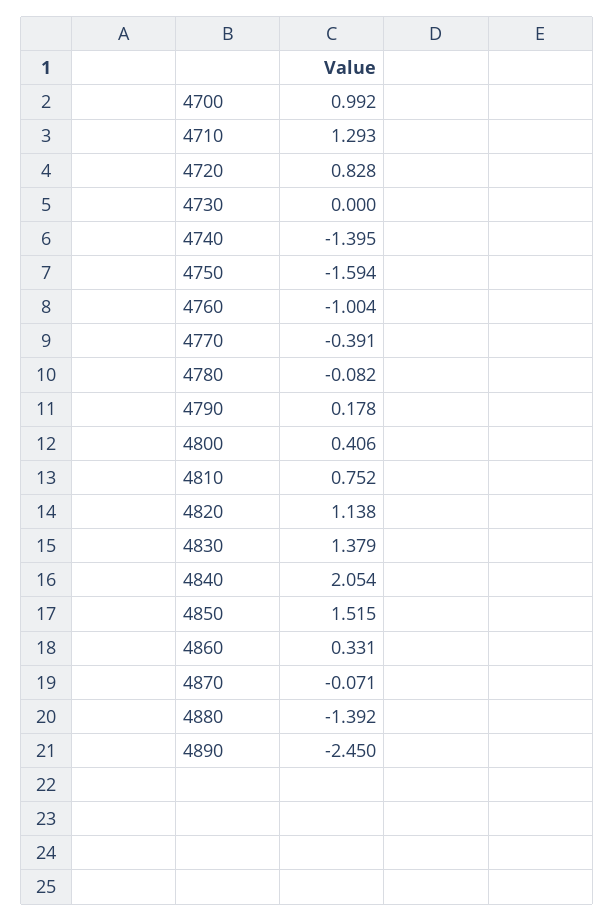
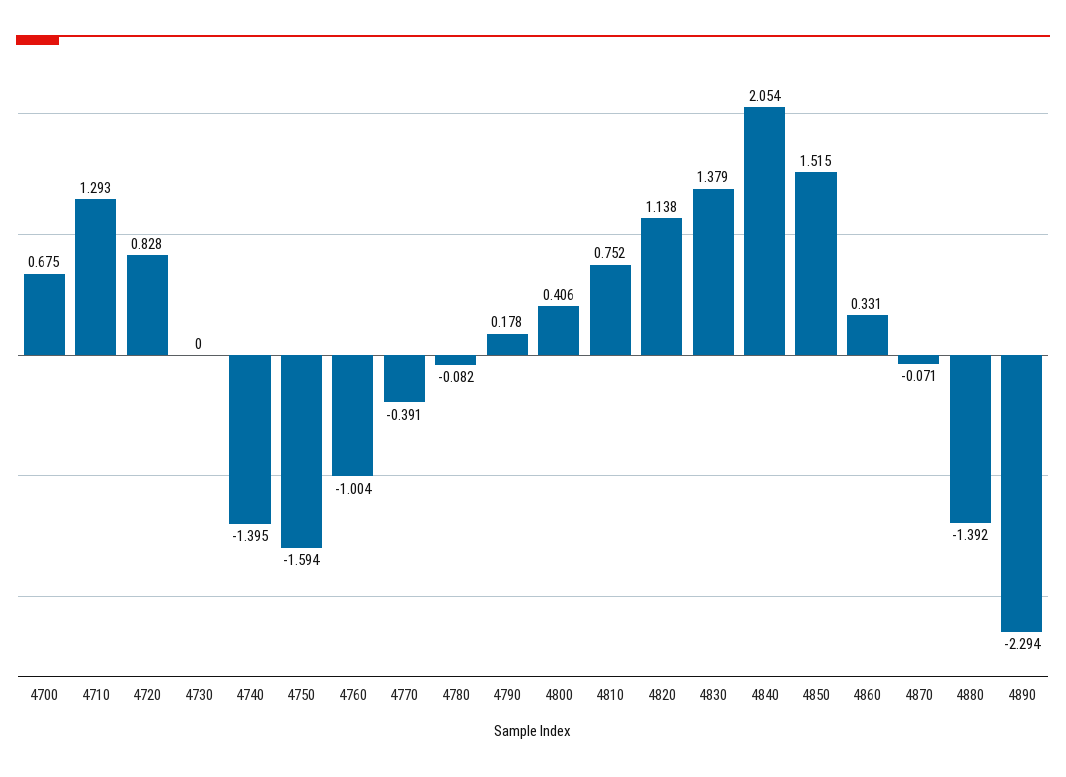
  {
-   "4700": 0.992,
+   "4700": 0.675,
    "4710": 1.293,
    "4720": 0.828,
    "4730": 0,
    "4740": -1.395,
    "4750": -1.594,
    "4760": -1.004,
    "4770": -0.391,
    "4780": -0.082,
    "4790": 0.178,
    "4800": 0.406,
    "4810": 0.752,
    "4820": 1.138,
    "4830": 1.379,
    "4840": 2.054,
    "4850": 1.515,
    "4860": 0.331,
    "4870": -0.071,
    "4880": -1.392,
-   "4890": -2.45
+   "4890": -2.294
  }

